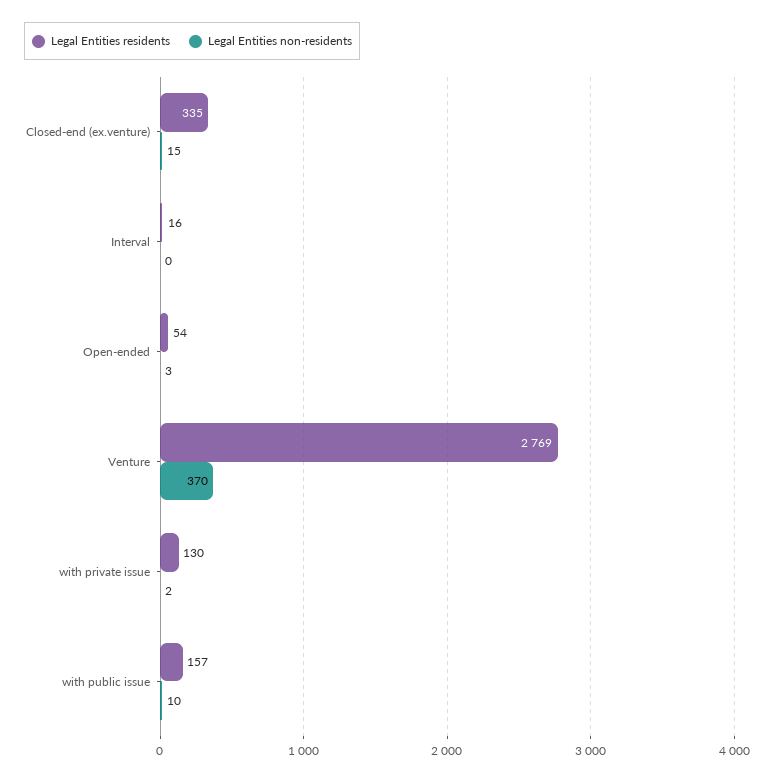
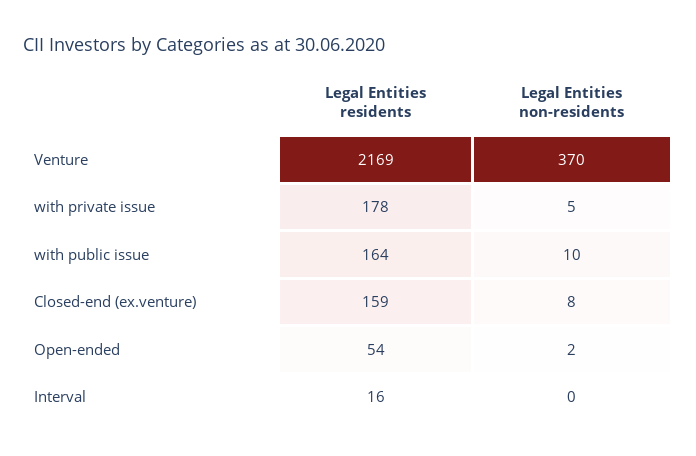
  {
    "Legal Entities residents": {
-     "Closed-end (ex.venture)": 335,
+     "Closed-end (ex.venture)": 159,
      "Interval": 16,
      "Open-ended": 54,
-     "Venture": 2769,
+     "Venture": 2169,
-     "with private issue": 130,
+     "with private issue": 178,
-     "with public issue": 157
+     "with public issue": 164
    },
    "Legal Entities non-residents": {
-     "Closed-end (ex.venture)": 15,
+     "Closed-end (ex.venture)": 8,
      "Interval": 0,
-     "Open-ended": 3,
+     "Open-ended": 2,
      "Venture": 370,
-     "with private issue": 2,
+     "with private issue": 5,
      "with public issue": 10
    }
  }

